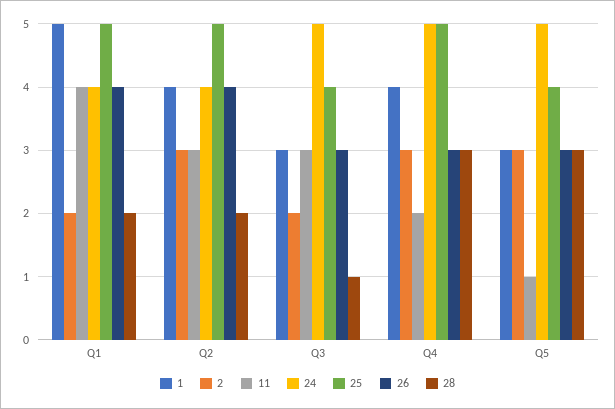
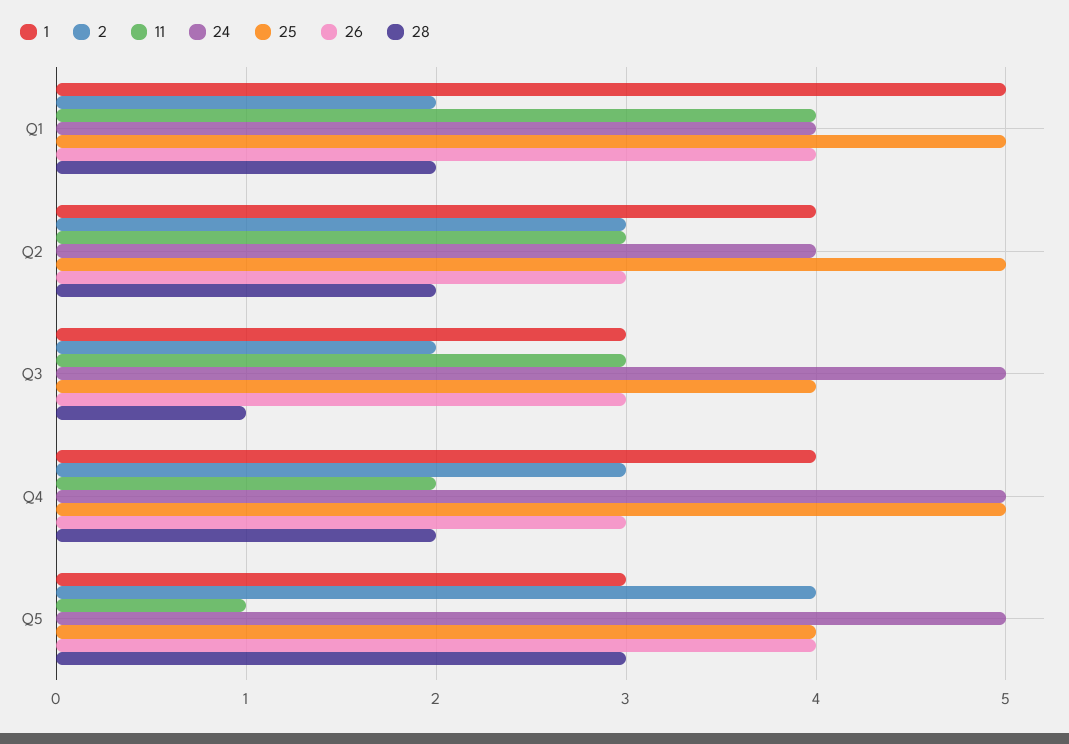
  {
    "1": {
      "Q1": 5,
      "Q2": 4,
      "Q3": 3,
      "Q4": 4,
      "Q5": 3
    },
    "2": {
      "Q1": 2,
      "Q2": 3,
      "Q3": 2,
      "Q4": 3,
-     "Q5": 3
+     "Q5": 4
    },
    "11": {
      "Q1": 4,
      "Q2": 3,
      "Q3": 3,
      "Q4": 2,
      "Q5": 1
    },
    "24": {
      "Q1": 4,
      "Q2": 4,
      "Q3": 5,
      "Q4": 5,
      "Q5": 5
    },
    "25": {
      "Q1": 5,
      "Q2": 5,
      "Q3": 4,
      "Q4": 5,
      "Q5": 4
    },
    "26": {
      "Q1": 4,
-     "Q2": 4,
+     "Q2": 3,
      "Q3": 3,
      "Q4": 3,
-     "Q5": 3
+     "Q5": 4
    },
    "28": {
      "Q1": 2,
      "Q2": 2,
      "Q3": 1,
-     "Q4": 3,
+     "Q4": 2,
      "Q5": 3
    }
  }

